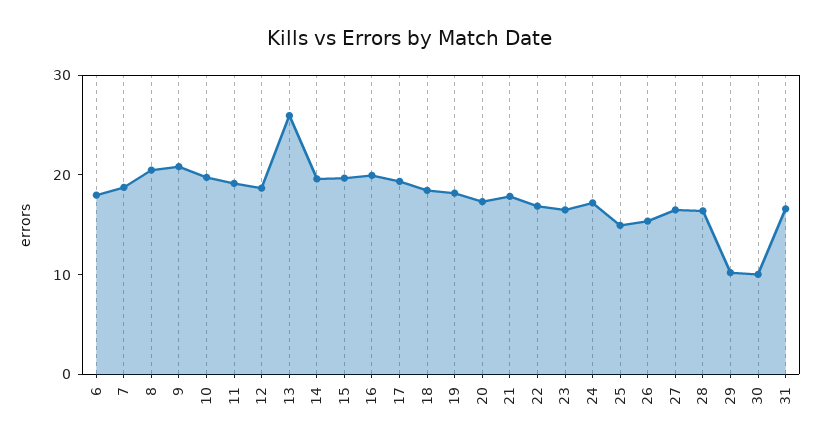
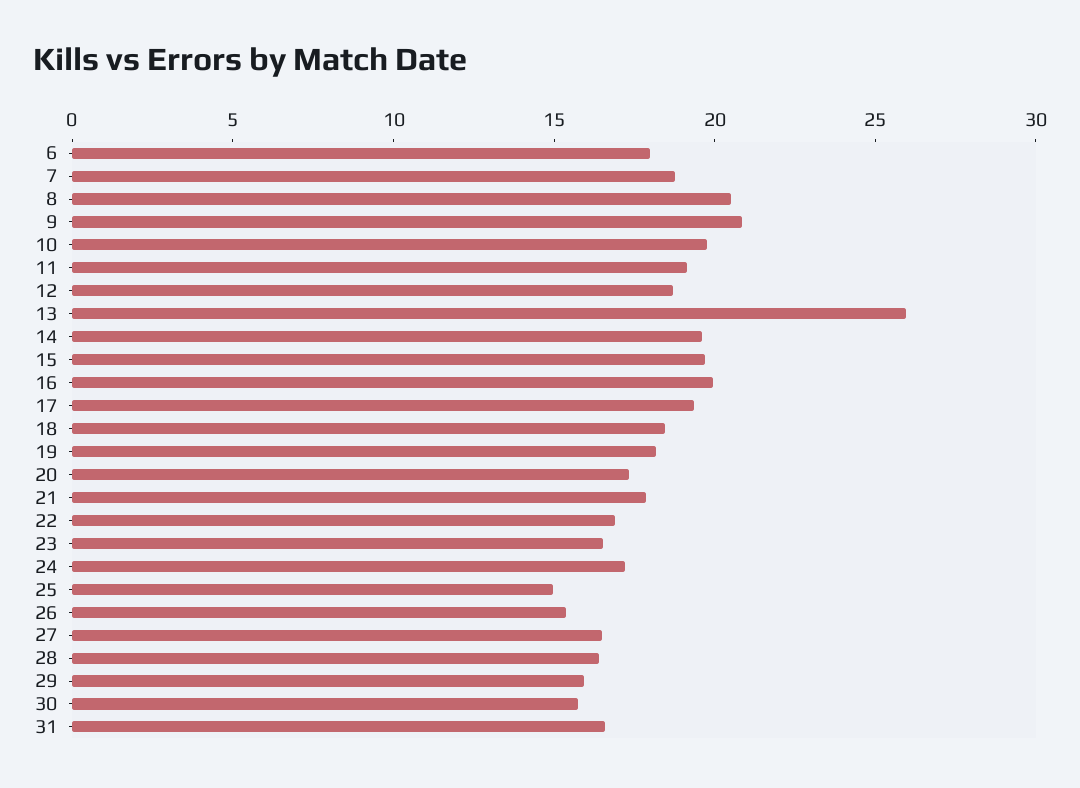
  {
    "6": 18,
    "7": 19,
    "8": 21,
    "9": 21,
    "10": 20,
    "11": 19,
    "12": 19,
    "13": 26,
    "14": 20,
    "15": 20,
    "16": 20,
    "17": 19,
    "18": 18,
    "19": 18,
    "20": 17,
    "21": 18,
    "22": 17,
    "23": 17,
    "24": 17,
    "25": 15,
    "26": 15,
    "27": 17,
    "28": 16,
-   "29": 10,
+   "29": 16,
-   "30": 10,
+   "30": 16,
    "31": 17
  }

